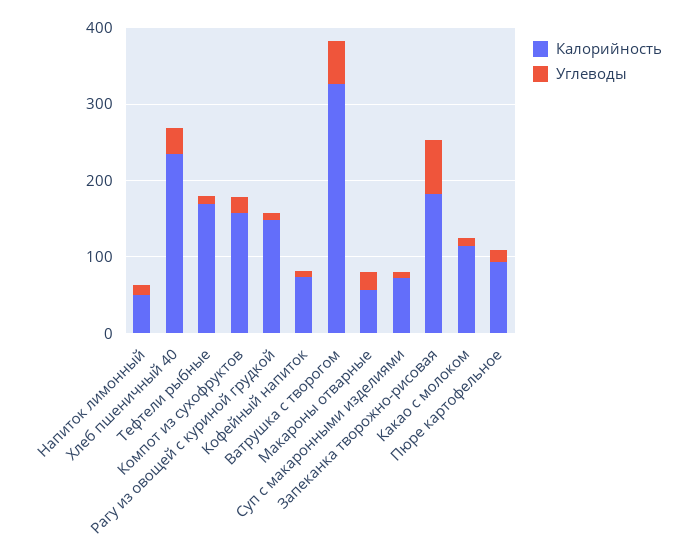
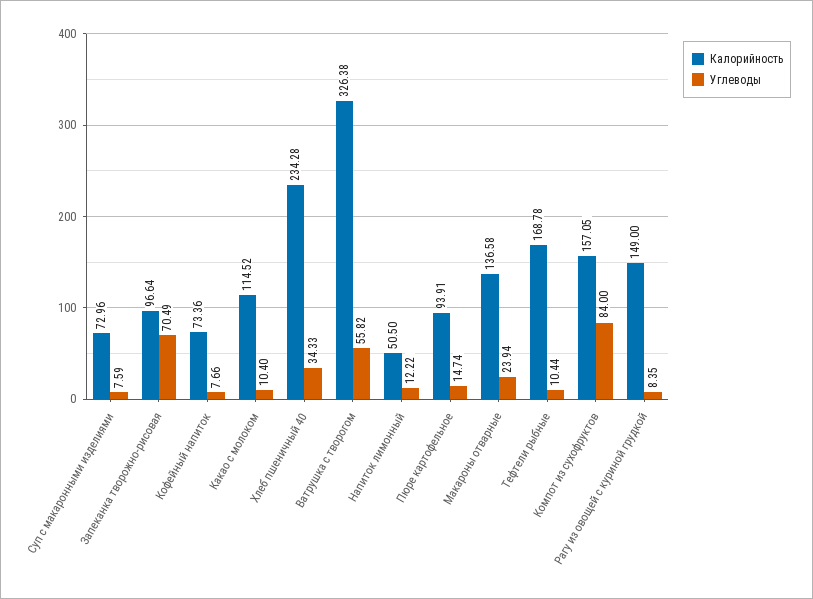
  {
    "Калорийность": {
      "Напиток лимонный": 50.5,
      "Хлеб пшеничный 40": 234.28,
      "Тефтели рыбные": 168.78,
      "Компот из сухофруктов": 157.05,
      "Рагу из овощей с куриной грудкой": 149,
      "Кофейный напиток": 73.36,
      "Ватрушка с творогом": 326.38,
-     "Макароны отварные": 60,
+     "Макароны отварные": 136.58,
      "Суп с макаронными изделиями": 72.96,
-     "Запеканка творожно-рисовая": 180,
+     "Запеканка творожно-рисовая": 96.64,
      "Какао с молоком": 114.52,
      "Пюре картофельное": 93.91
    },
    "Углеводы": {
      "Напиток лимонный": 12.22,
      "Хлеб пшеничный 40": 34.33,
      "Тефтели рыбные": 10.44,
-     "Компот из сухофруктов": 20,
+     "Компот из сухофруктов": 84,
      "Рагу из овощей с куриной грудкой": 8.35,
      "Кофейный напиток": 7.66,
      "Ватрушка с творогом": 55.82,
      "Макароны отварные": 23.94,
      "Суп с макаронными изделиями": 7.59,
      "Запеканка творожно-рисовая": 70.49,
      "Какао с молоком": 10.4,
      "Пюре картофельное": 14.74
    }
  }

